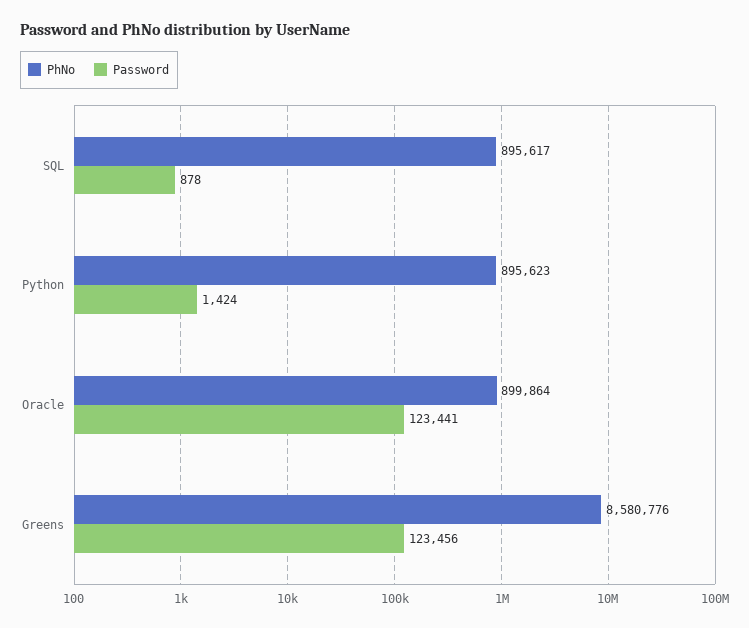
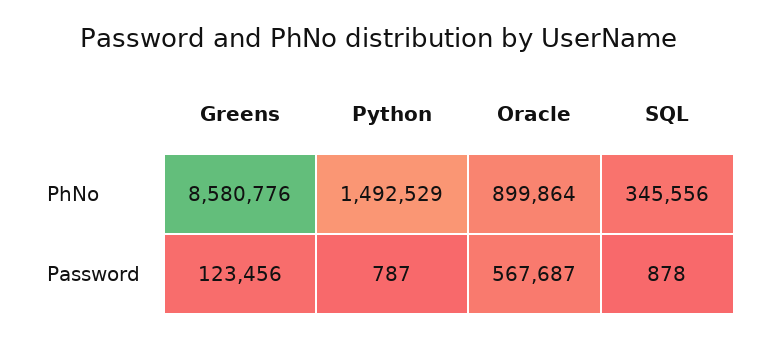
  {
    "PhNo": {
-     "SQL": 895617,
+     "SQL": 345556,
-     "Python": 895623,
+     "Python": 1492529,
      "Oracle": 899864,
      "Greens": 8580776
    },
    "Password": {
      "SQL": 878,
-     "Python": 1424,
+     "Python": 787,
-     "Oracle": 123441,
+     "Oracle": 567687,
      "Greens": 123456
    }
  }

